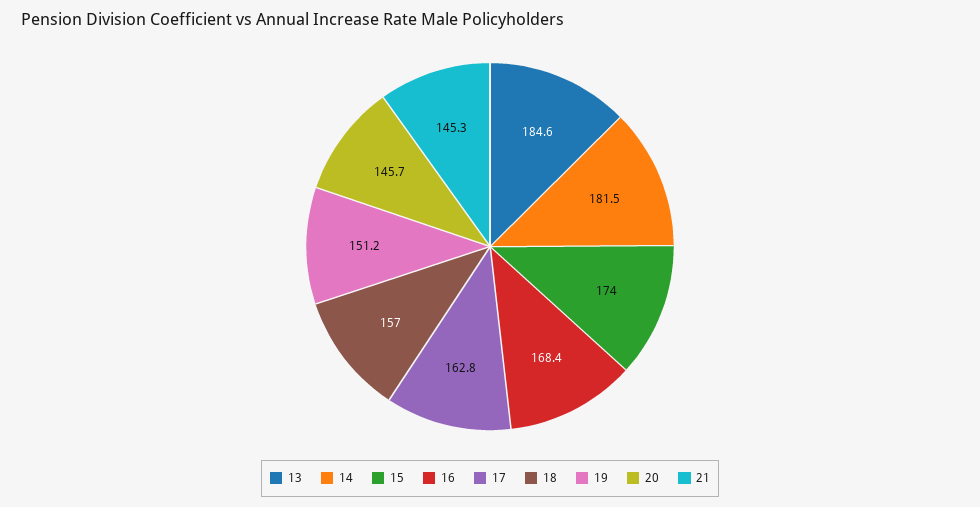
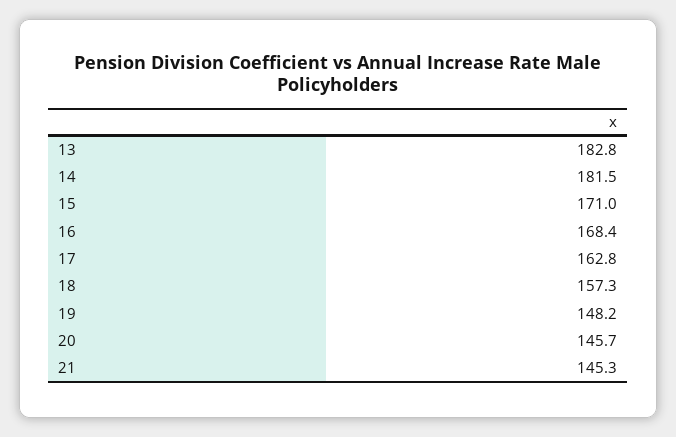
  {
-   "13": 184.6,
+   "13": 182.8,
    "14": 181.5,
-   "15": 174,
+   "15": 171,
    "16": 168.4,
    "17": 162.8,
-   "18": 157,
+   "18": 157.3,
-   "19": 151.2,
+   "19": 148.2,
    "20": 145.7,
    "21": 145.3
  }

